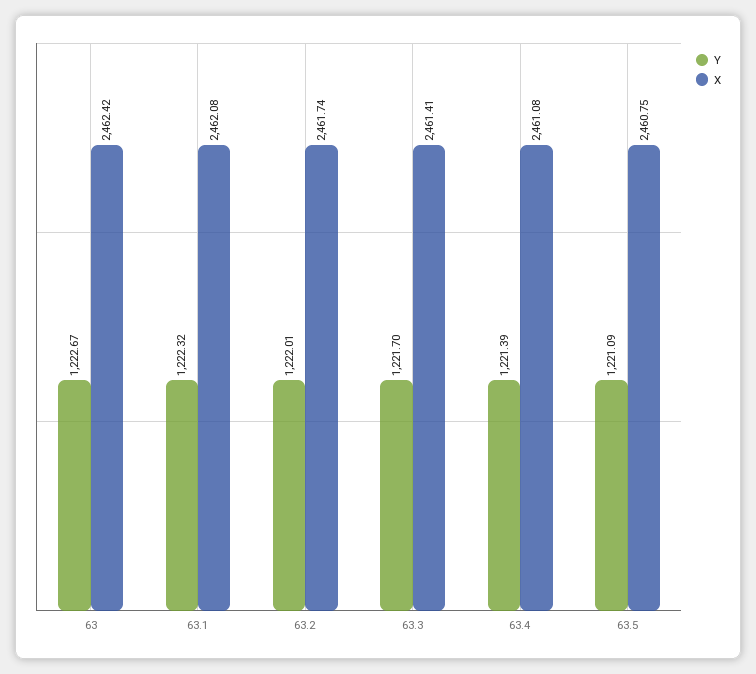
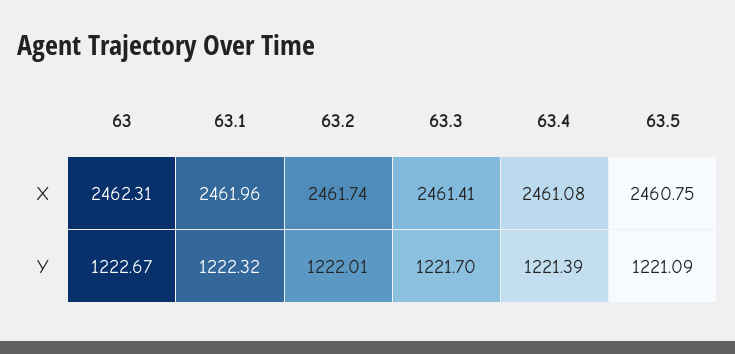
  {
    "Y": {
      "63": 1222.67,
      "63.1": 1222.32,
      "63.2": 1222.01,
      "63.3": 1221.7,
      "63.4": 1221.39,
      "63.5": 1221.09
    },
    "X": {
-     "63": 2462.42,
+     "63": 2462.31,
-     "63.1": 2462.08,
+     "63.1": 2461.96,
      "63.2": 2461.74,
      "63.3": 2461.41,
      "63.4": 2461.08,
      "63.5": 2460.75
    }
  }

